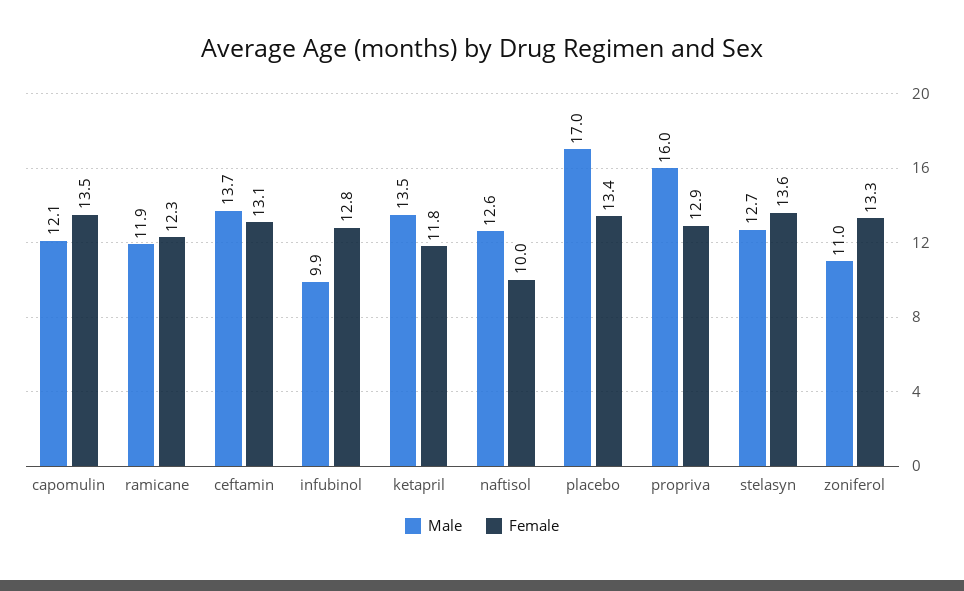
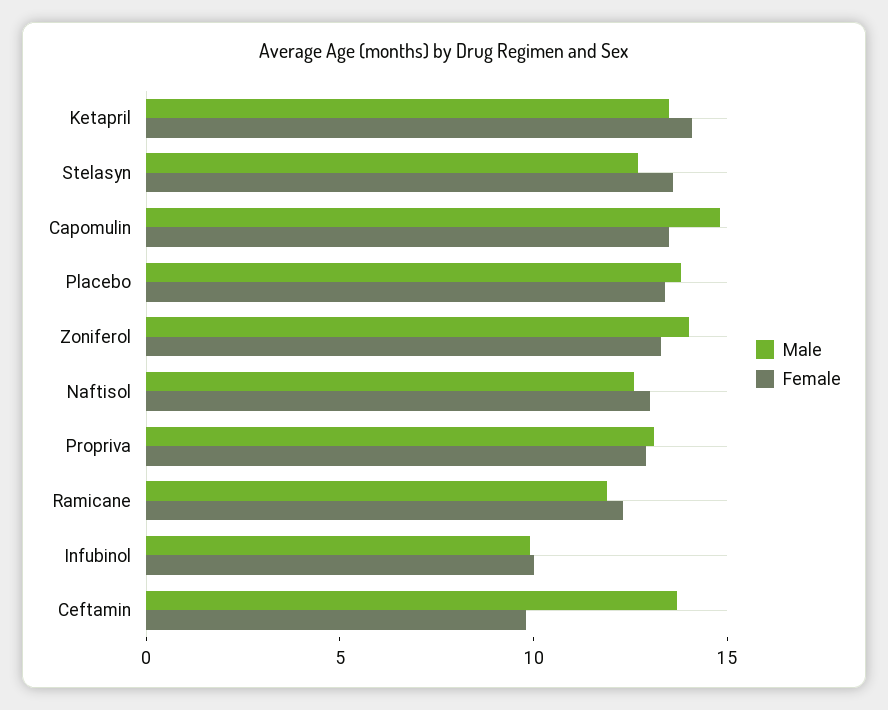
  {
    "Male": {
-     "capomulin": 12.1,
+     "capomulin": 15,
      "ramicane": 11.9,
      "ceftamin": 13.7,
      "infubinol": 9.9,
      "ketapril": 13.5,
      "naftisol": 12.6,
-     "placebo": 17,
+     "placebo": 14,
-     "propriva": 16,
+     "propriva": 13,
      "stelasyn": 12.7,
-     "zoniferol": 11
+     "zoniferol": 14
    },
    "Female": {
      "capomulin": 13.5,
      "ramicane": 12.3,
-     "ceftamin": 13.1,
+     "ceftamin": 10,
-     "infubinol": 12.8,
+     "infubinol": 10,
-     "ketapril": 11.8,
+     "ketapril": 14,
-     "naftisol": 10,
+     "naftisol": 13,
      "placebo": 13.4,
      "propriva": 12.9,
      "stelasyn": 13.6,
      "zoniferol": 13.3
    }
  }

